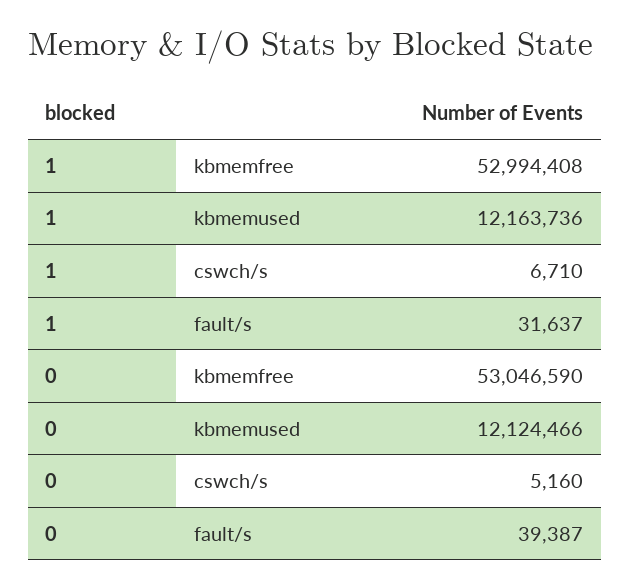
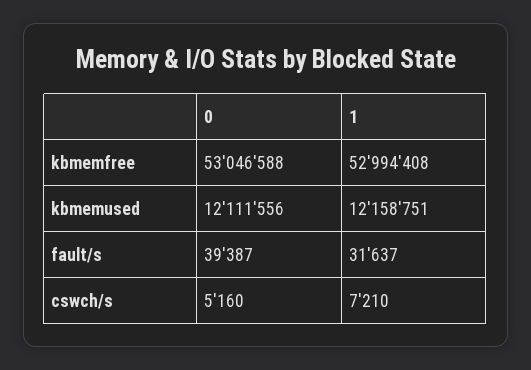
  {
    "1": {
      "kbmemfree": 52994408,
-     "kbmemused": 12163736,
+     "kbmemused": 12158751,
-     "cswch/s": 6710,
+     "cswch/s": 7210,
      "fault/s": 31637
    },
    "0": {
-     "kbmemfree": 53046590,
+     "kbmemfree": 53046588,
-     "kbmemused": 12124466,
+     "kbmemused": 12111556,
      "cswch/s": 5160,
      "fault/s": 39387
    }
  }

